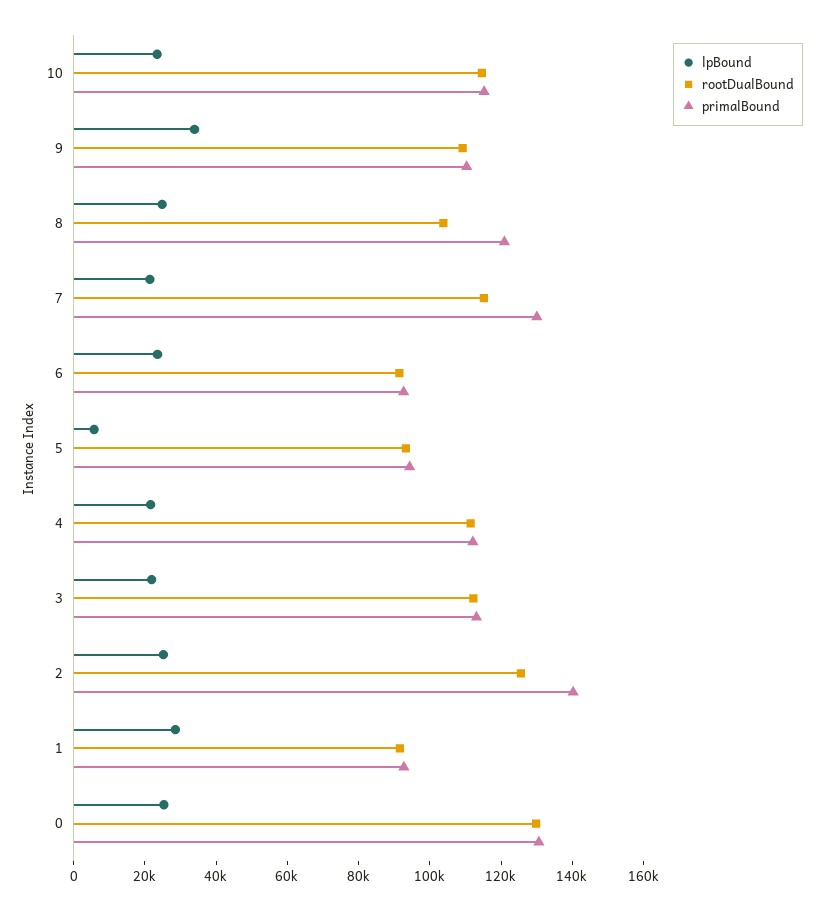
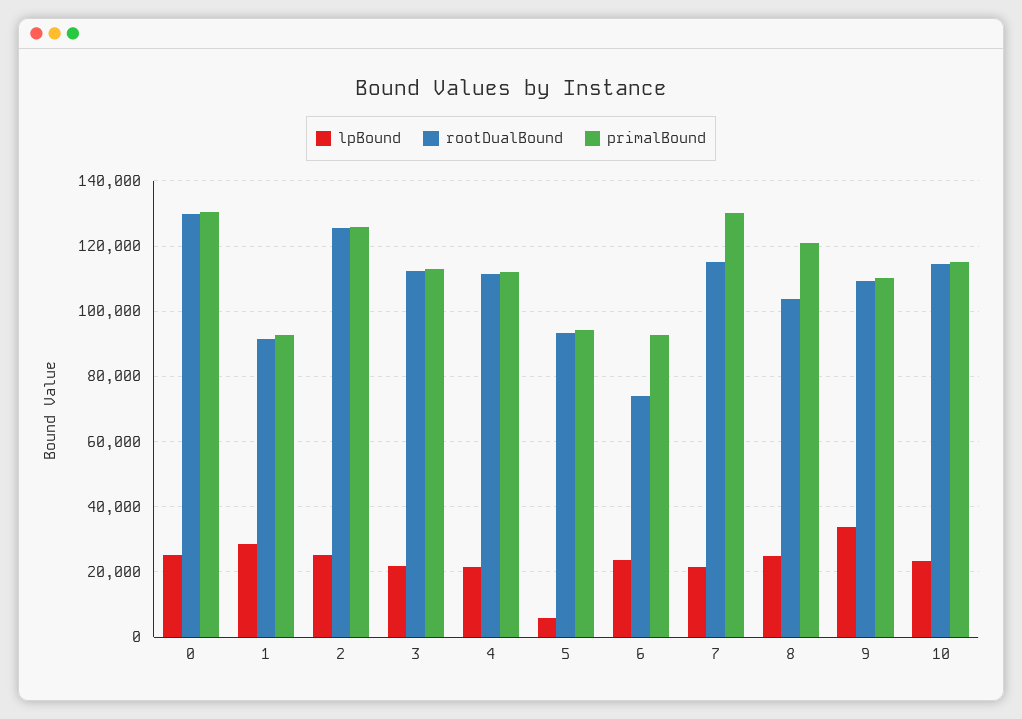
  {
    "lpBound": {
      "10": 24000,
      "9": 34000,
      "8": 24000,
      "7": 22000,
      "6": 24000,
      "5": 6000,
      "4": 22000,
      "3": 22000,
      "2": 26000,
      "1": 28000,
      "0": 26000
    },
    "rootDualBound": {
      "10": 114000,
      "9": 110000,
      "8": 104000,
      "7": 116000,
-     "6": 90000,
+     "6": 74000,
      "5": 94000,
      "4": 112000,
      "3": 112000,
      "2": 126000,
      "1": 92000,
      "0": 130000
    },
    "primalBound": {
      "10": 116000,
      "9": 110000,
      "8": 120000,
      "7": 130000,
      "6": 92000,
      "5": 94000,
      "4": 112000,
      "3": 114000,
-     "2": 140000,
+     "2": 126000,
      "1": 92000,
      "0": 130000
    }
  }

